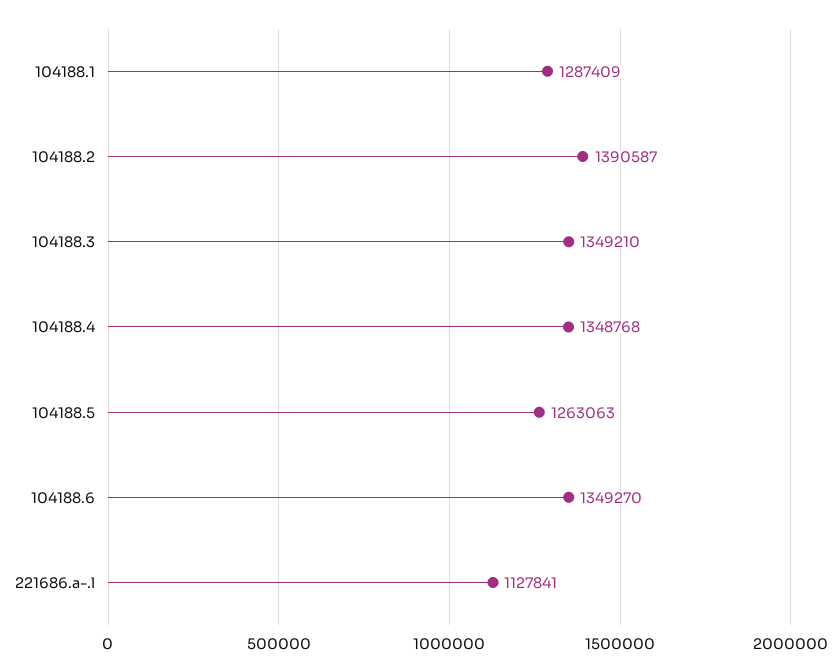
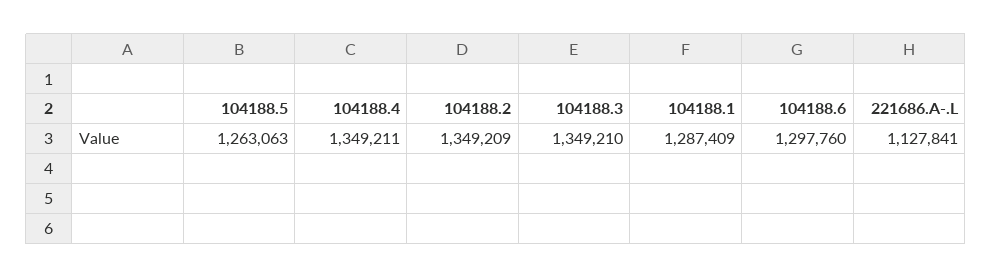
  {
    "104188.1": 1287409,
-   "104188.2": 1390587,
+   "104188.2": 1349209,
    "104188.3": 1349210,
-   "104188.4": 1348768,
+   "104188.4": 1349211,
    "104188.5": 1263063,
-   "104188.6": 1349270,
+   "104188.6": 1297760,
    "221686.a-.l": 1127841
  }

